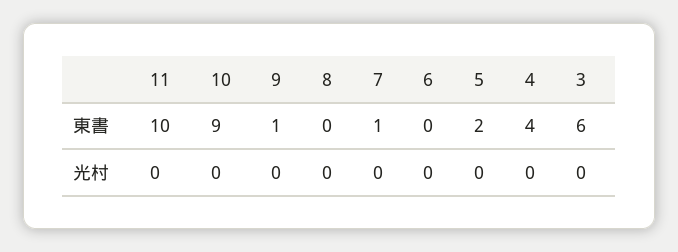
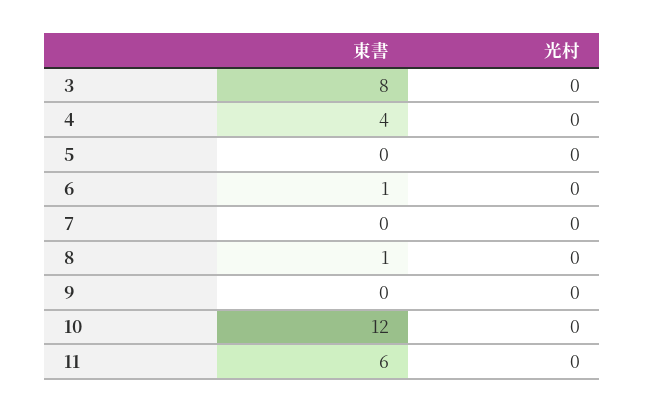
  {
    "11": {
-     "東書": 10,
+     "東書": 6,
      "光村": 0
    },
    "10": {
-     "東書": 9,
+     "東書": 12,
      "光村": 0
    },
    "9": {
-     "東書": 1,
+     "東書": 0,
      "光村": 0
    },
    "8": {
-     "東書": 0,
+     "東書": 1,
      "光村": 0
    },
    "7": {
-     "東書": 1,
+     "東書": 0,
      "光村": 0
    },
    "6": {
-     "東書": 0,
+     "東書": 1,
      "光村": 0
    },
    "5": {
-     "東書": 2,
+     "東書": 0,
      "光村": 0
    },
    "4": {
      "東書": 4,
      "光村": 0
    },
    "3": {
-     "東書": 6,
+     "東書": 8,
      "光村": 0
    }
  }

